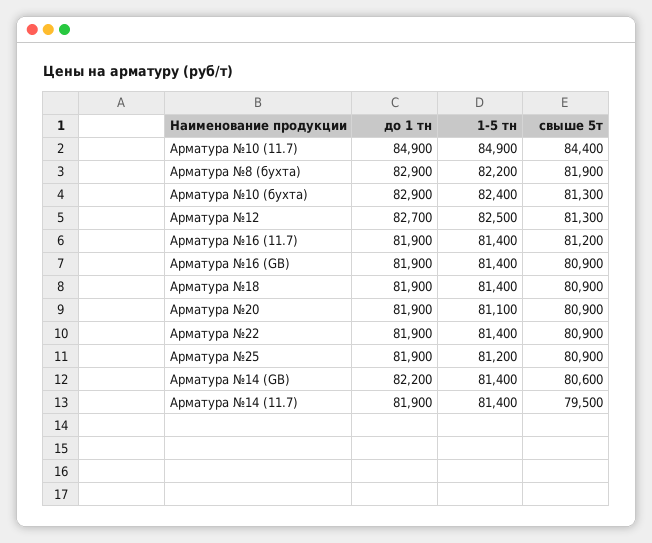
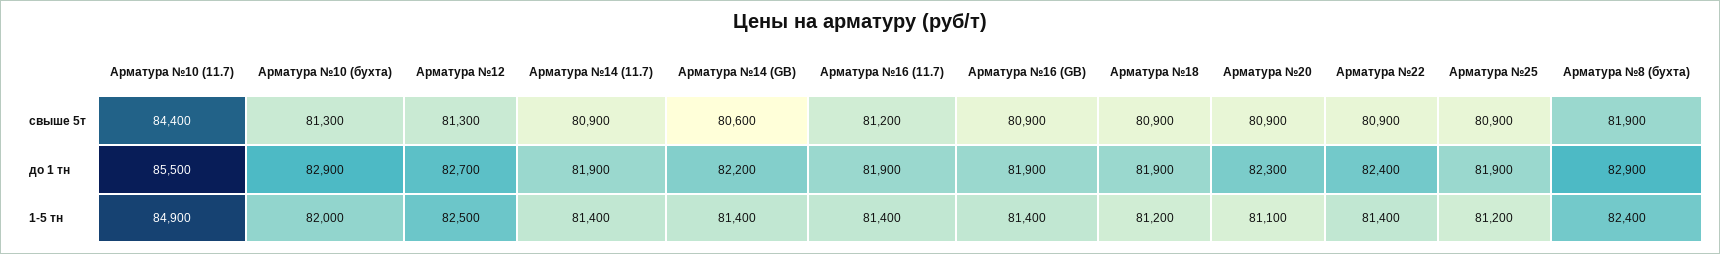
  {
    "до 1 тн": {
-     "Арматура №10 (11.7)": 84900,
+     "Арматура №10 (11.7)": 85500,
      "Арматура №8 (бухта)": 82900,
      "Арматура №10 (бухта)": 82900,
      "Арматура №12": 82700,
      "Арматура №16 (11.7)": 81900,
      "Арматура №16 (GB)": 81900,
      "Арматура №18": 81900,
-     "Арматура №20": 81900,
+     "Арматура №20": 82300,
-     "Арматура №22": 81900,
+     "Арматура №22": 82400,
      "Арматура №25": 81900,
      "Арматура №14 (GB)": 82200,
      "Арматура №14 (11.7)": 81900
    },
    "1-5 тн": {
      "Арматура №10 (11.7)": 84900,
-     "Арматура №8 (бухта)": 82200,
+     "Арматура №8 (бухта)": 82400,
-     "Арматура №10 (бухта)": 82400,
+     "Арматура №10 (бухта)": 82000,
      "Арматура №12": 82500,
      "Арматура №16 (11.7)": 81400,
      "Арматура №16 (GB)": 81400,
-     "Арматура №18": 81400,
+     "Арматура №18": 81200,
      "Арматура №20": 81100,
      "Арматура №22": 81400,
      "Арматура №25": 81200,
      "Арматура №14 (GB)": 81400,
      "Арматура №14 (11.7)": 81400
    },
    "свыше 5т": {
      "Арматура №10 (11.7)": 84400,
      "Арматура №8 (бухта)": 81900,
      "Арматура №10 (бухта)": 81300,
      "Арматура №12": 81300,
      "Арматура №16 (11.7)": 81200,
      "Арматура №16 (GB)": 80900,
      "Арматура №18": 80900,
      "Арматура №20": 80900,
      "Арматура №22": 80900,
      "Арматура №25": 80900,
      "Арматура №14 (GB)": 80600,
-     "Арматура №14 (11.7)": 79500
+     "Арматура №14 (11.7)": 80900
    }
  }

